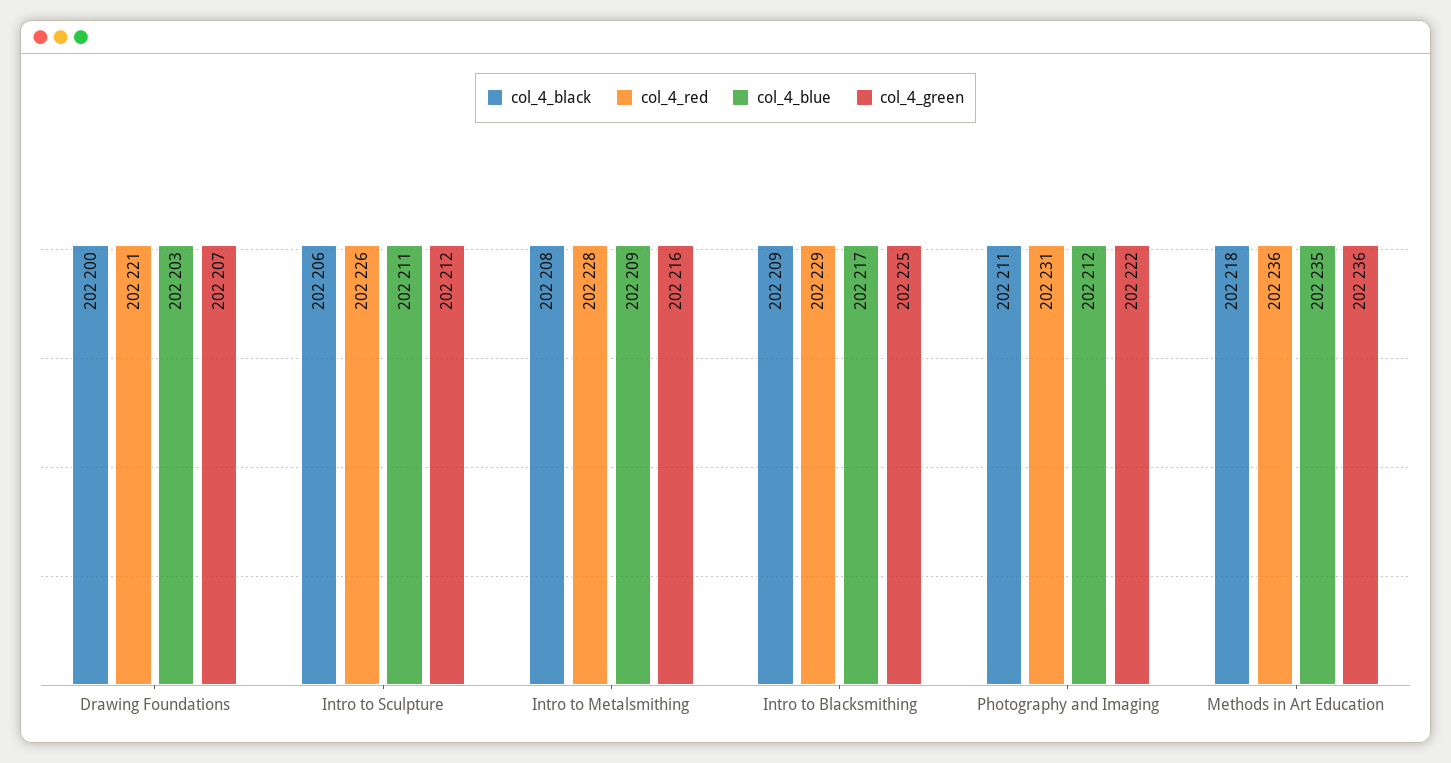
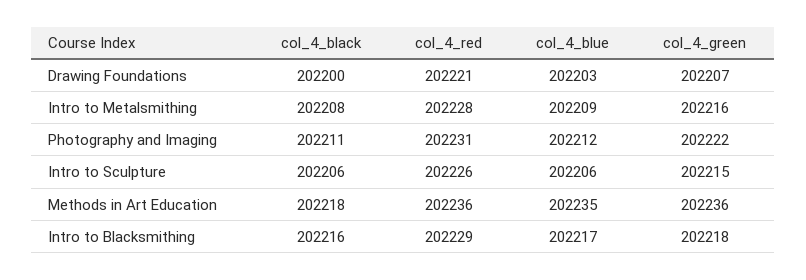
  {
    "col_4_black": {
      "Drawing Foundations": 202200,
      "Intro to Sculpture": 202206,
      "Intro to Metalsmithing": 202208,
-     "Intro to Blacksmithing": 202209,
+     "Intro to Blacksmithing": 202216,
      "Photography and Imaging": 202211,
      "Methods in Art Education": 202218
    },
    "col_4_red": {
      "Drawing Foundations": 202221,
      "Intro to Sculpture": 202226,
      "Intro to Metalsmithing": 202228,
      "Intro to Blacksmithing": 202229,
      "Photography and Imaging": 202231,
      "Methods in Art Education": 202236
    },
    "col_4_blue": {
      "Drawing Foundations": 202203,
-     "Intro to Sculpture": 202211,
+     "Intro to Sculpture": 202206,
      "Intro to Metalsmithing": 202209,
      "Intro to Blacksmithing": 202217,
      "Photography and Imaging": 202212,
      "Methods in Art Education": 202235
    },
    "col_4_green": {
      "Drawing Foundations": 202207,
-     "Intro to Sculpture": 202212,
+     "Intro to Sculpture": 202215,
      "Intro to Metalsmithing": 202216,
-     "Intro to Blacksmithing": 202225,
+     "Intro to Blacksmithing": 202218,
      "Photography and Imaging": 202222,
      "Methods in Art Education": 202236
    }
  }

